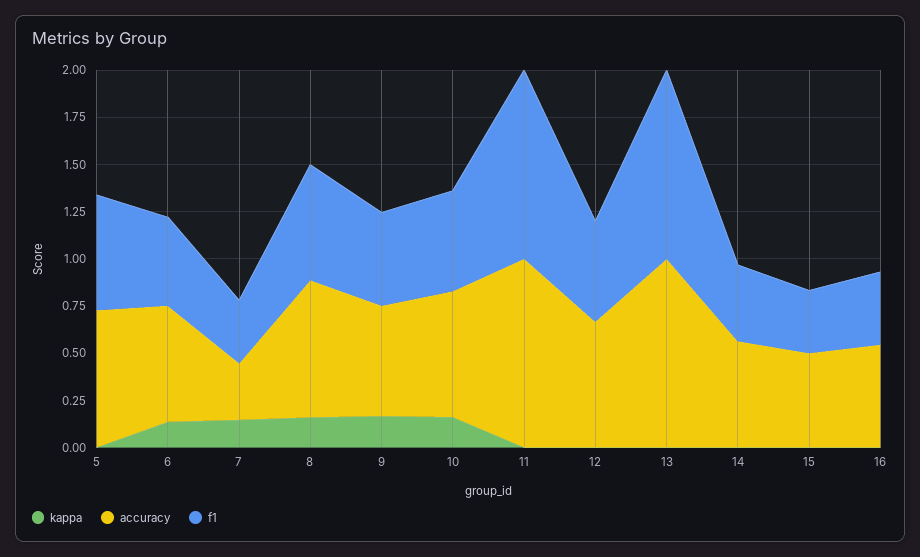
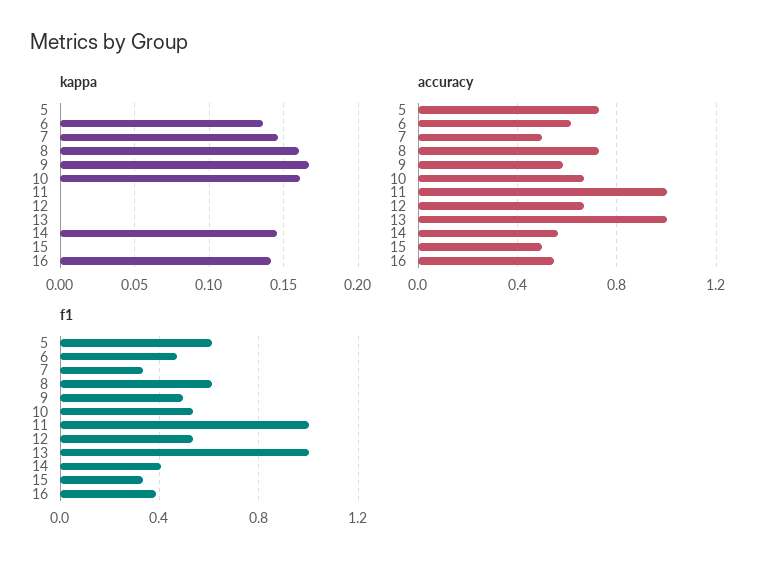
  {
    "kappa": {
      "5": 0,
      "6": 0.135,
      "7": 0.145,
      "8": 0.16,
      "9": 0.165,
      "10": 0.16,
      "11": 0,
      "12": 0,
      "13": 0,
-     "14": 0,
+     "14": 0.145,
      "15": 0,
-     "16": 0
+     "16": 0.14
    },
    "accuracy": {
      "5": 0.75,
      "6": 0.6,
-     "7": 0.3,
+     "7": 0.5,
      "8": 0.75,
      "9": 0.6,
      "10": 0.65,
      "11": 1,
      "12": 0.65,
      "13": 1,
      "14": 0.55,
      "15": 0.5,
      "16": 0.55
    },
    "f1": {
      "5": 0.6,
      "6": 0.45,
      "7": 0.35,
      "8": 0.6,
      "9": 0.5,
      "10": 0.55,
      "11": 1,
      "12": 0.55,
      "13": 1,
      "14": 0.4,
      "15": 0.35,
      "16": 0.4
    }
  }

